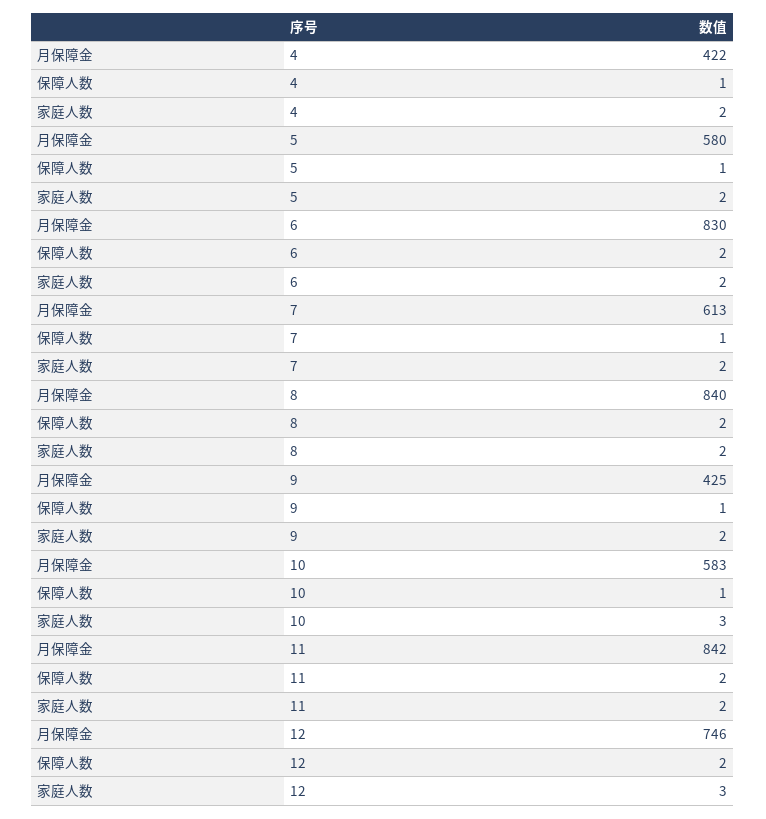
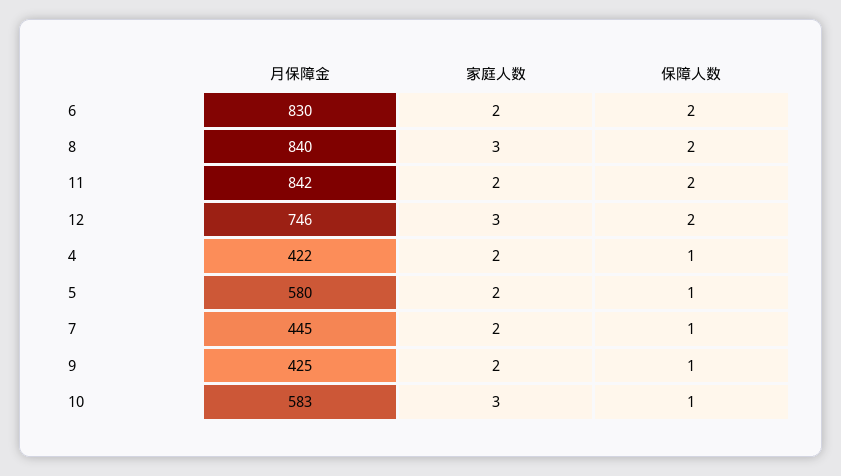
  {
    "月保障金": {
      "4": 422,
      "5": 580,
      "6": 830,
-     "7": 613,
+     "7": 445,
      "8": 840,
      "9": 425,
      "10": 583,
      "11": 842,
      "12": 746
    },
    "保障人数": {
      "4": 1,
      "5": 1,
      "6": 2,
      "7": 1,
      "8": 2,
      "9": 1,
      "10": 1,
      "11": 2,
      "12": 2
    },
    "家庭人数": {
      "4": 2,
      "5": 2,
      "6": 2,
      "7": 2,
-     "8": 2,
+     "8": 3,
      "9": 2,
      "10": 3,
      "11": 2,
      "12": 3
    }
  }

